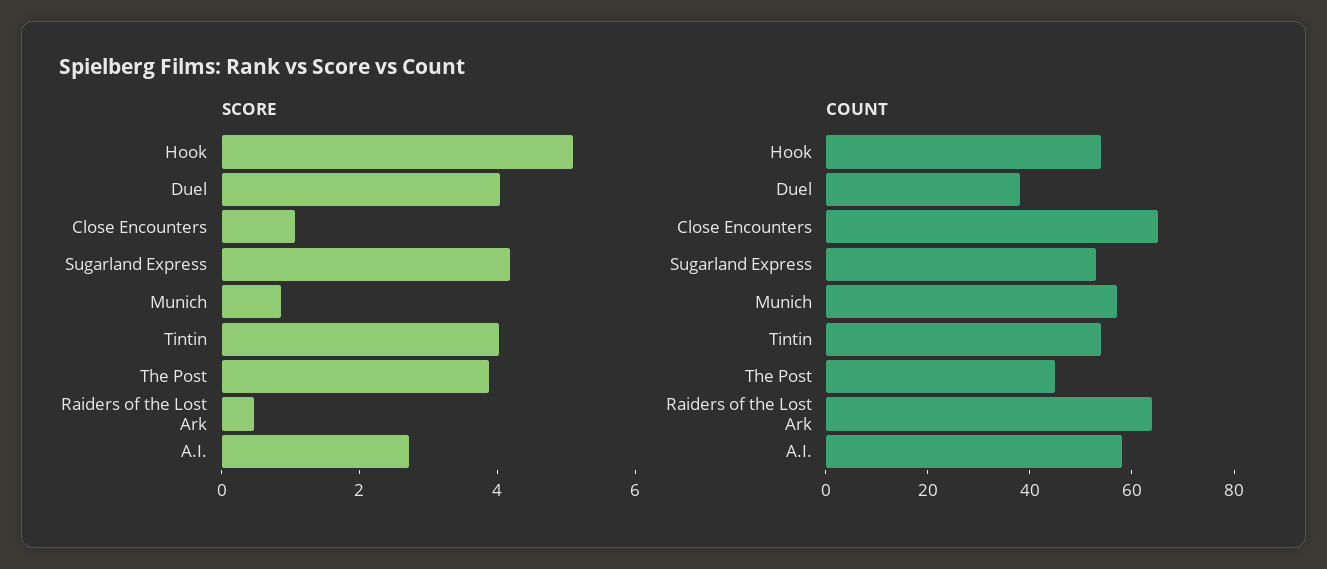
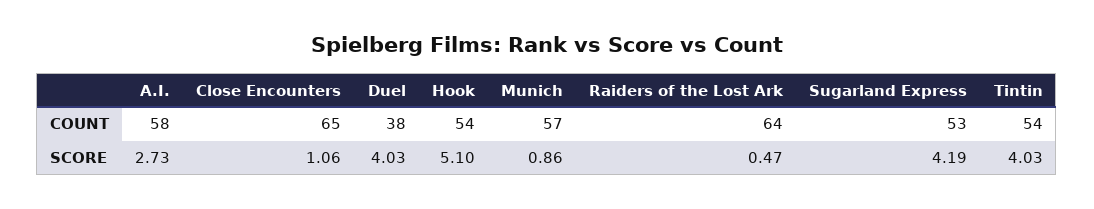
  {
    "SCORE": {
      "Hook": 5.1,
      "Duel": 4.03,
      "Close Encounters": 1.06,
      "Sugarland Express": 4.19,
      "Munich": 0.86,
      "Tintin": 4.03,
-     "The Post": 4,
      "Raiders of the Lost Ark": 0.47,
      "A.I.": 2.73
    },
    "COUNT": {
      "Hook": 54,
      "Duel": 38,
      "Close Encounters": 65,
      "Sugarland Express": 53,
      "Munich": 57,
      "Tintin": 54,
-     "The Post": 45,
      "Raiders of the Lost Ark": 64,
      "A.I.": 58
    }
  }

